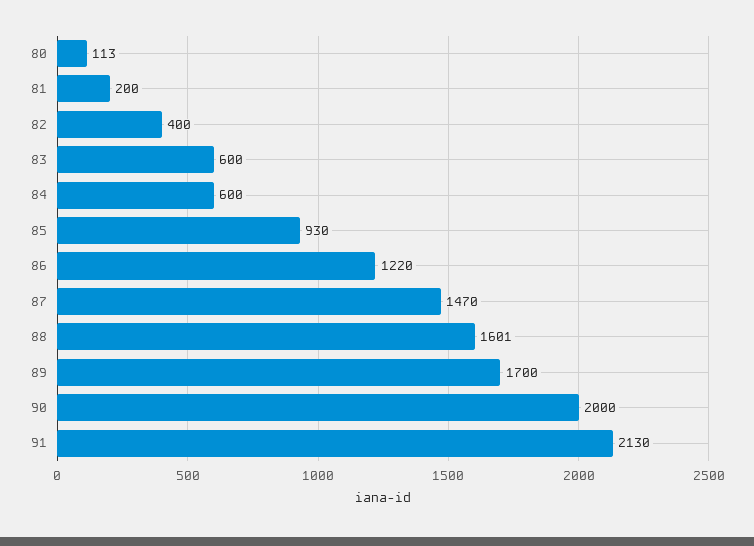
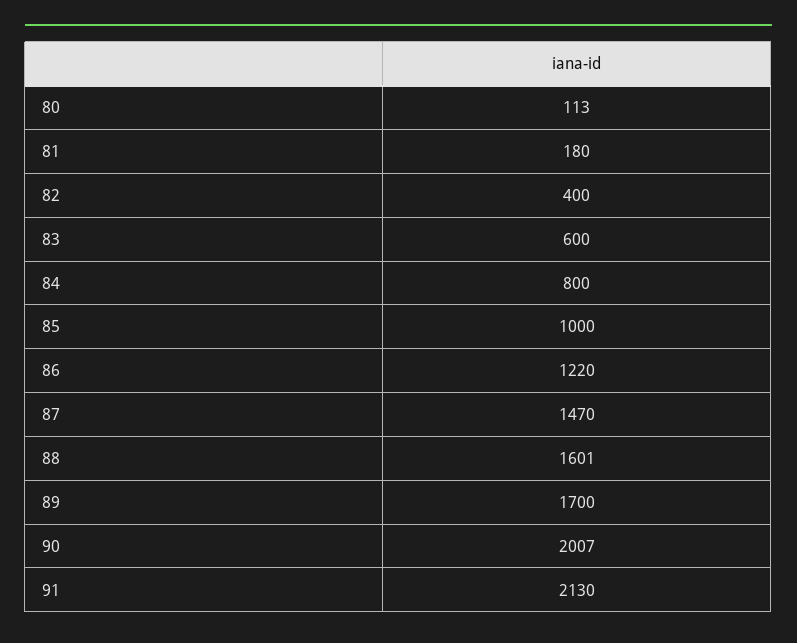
  {
    "80": 113,
-   "81": 200,
+   "81": 180,
    "82": 400,
    "83": 600,
-   "84": 600,
+   "84": 800,
-   "85": 930,
+   "85": 1000,
    "86": 1220,
    "87": 1470,
    "88": 1601,
    "89": 1700,
-   "90": 2000,
+   "90": 2007,
    "91": 2130
  }

